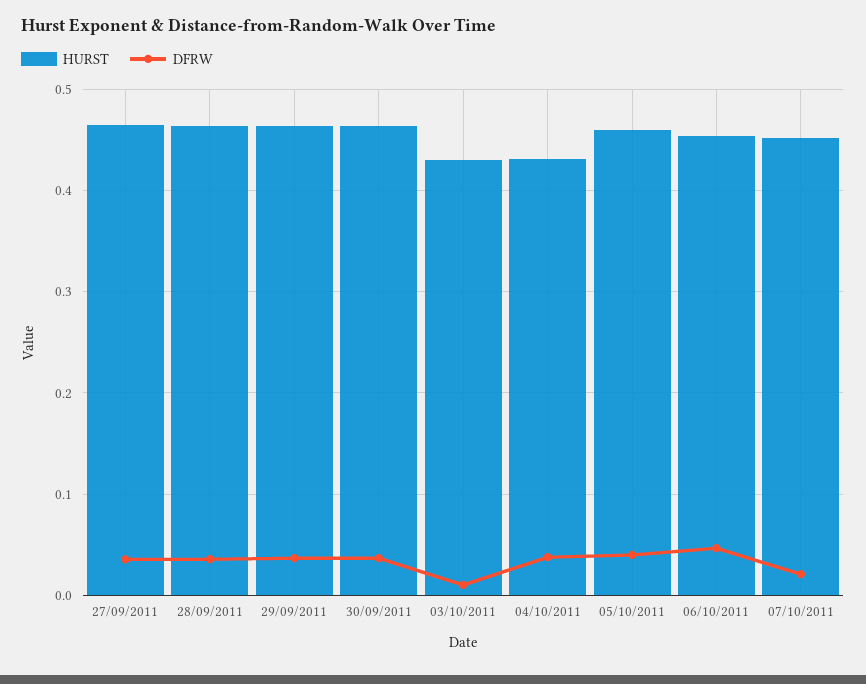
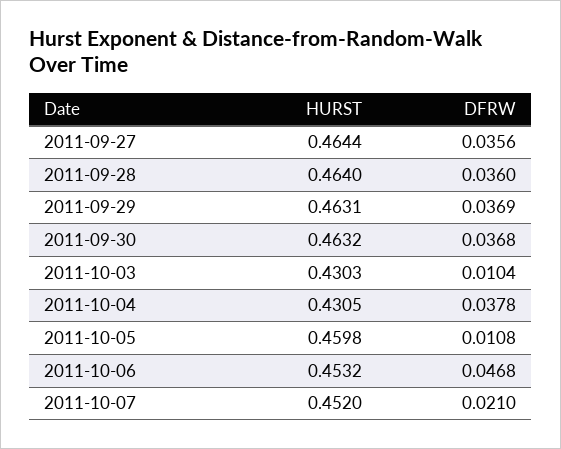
  {
    "HURST": {
      "27/09/2011": 0.4644,
      "28/09/2011": 0.464,
      "29/09/2011": 0.4631,
      "30/09/2011": 0.4632,
      "03/10/2011": 0.4303,
      "04/10/2011": 0.4305,
      "05/10/2011": 0.4598,
      "06/10/2011": 0.4532,
      "07/10/2011": 0.452
    },
    "DFRW": {
      "27/09/2011": 0.0356,
      "28/09/2011": 0.036,
      "29/09/2011": 0.0369,
      "30/09/2011": 0.0368,
      "03/10/2011": 0.0104,
      "04/10/2011": 0.0378,
-     "05/10/2011": 0.04,
+     "05/10/2011": 0.0108,
      "06/10/2011": 0.0468,
      "07/10/2011": 0.021
    }
  }

